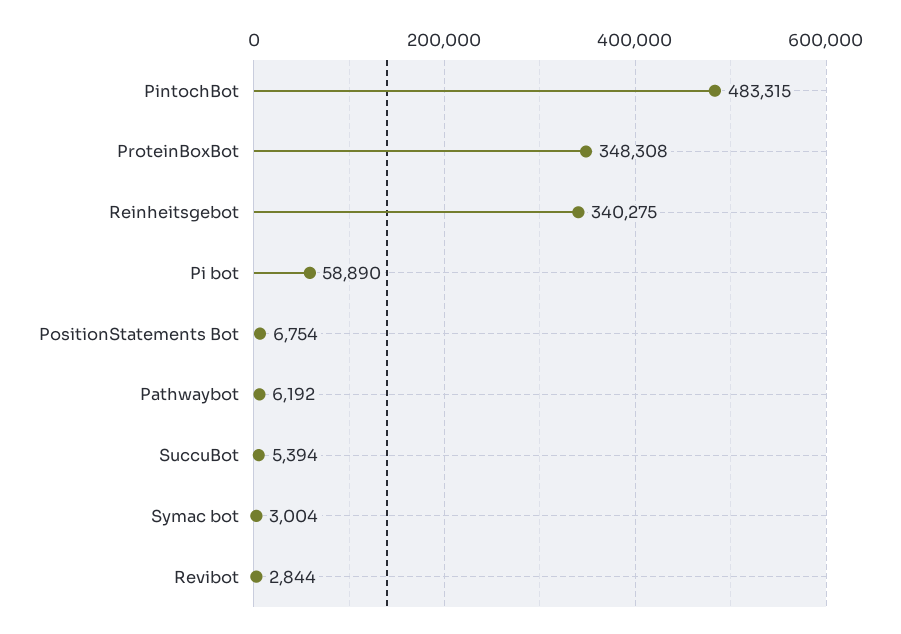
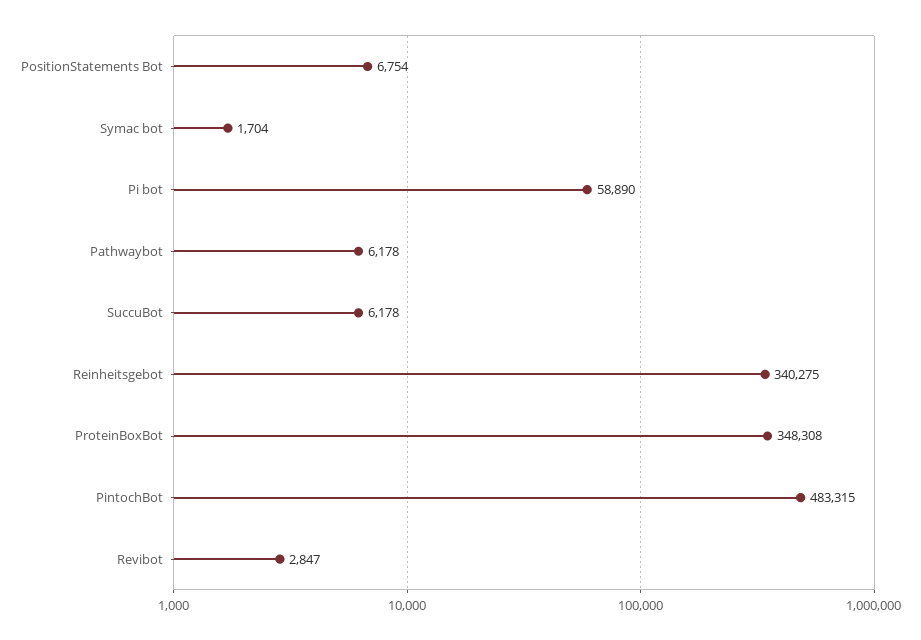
  {
    "PintochBot": 483315,
    "ProteinBoxBot": 348308,
    "Reinheitsgebot": 340275,
    "Pi bot": 58890,
    "PositionStatements Bot": 6754,
-   "Pathwaybot": 6192,
+   "Pathwaybot": 6178,
-   "SuccuBot": 5394,
+   "SuccuBot": 6178,
-   "Symac bot": 3004,
+   "Symac bot": 1704,
-   "Revibot": 2844
+   "Revibot": 2847
  }

